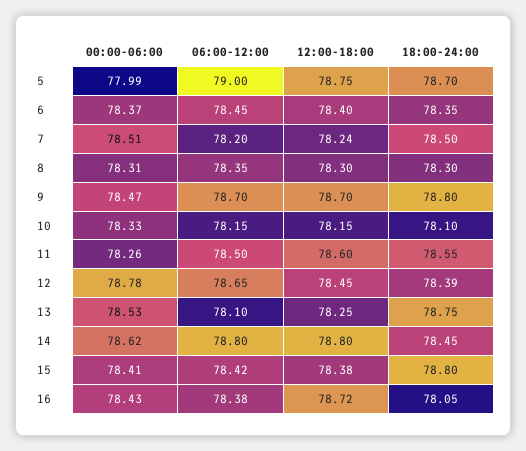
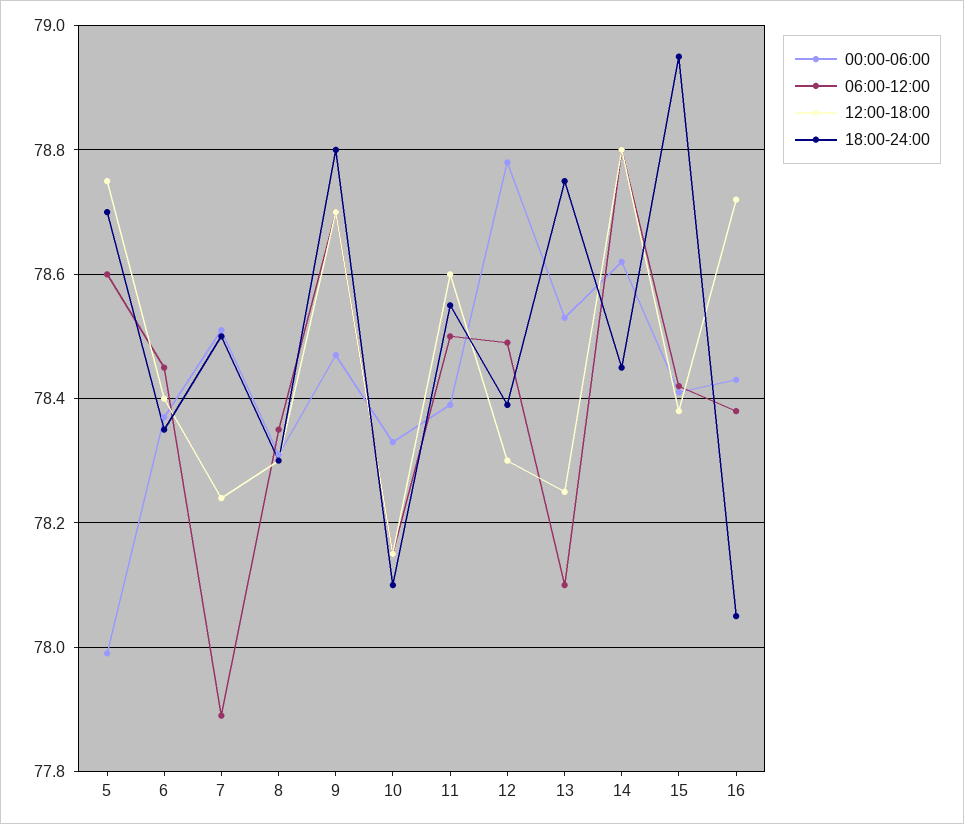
  {
    "00:00-06:00": {
      "5": 77.99,
      "6": 78.37,
      "7": 78.51,
      "8": 78.31,
      "9": 78.47,
      "10": 78.33,
-     "11": 78.26,
+     "11": 78.4,
      "12": 78.78,
      "13": 78.53,
      "14": 78.62,
      "15": 78.41,
      "16": 78.43
    },
    "06:00-12:00": {
-     "5": 79,
+     "5": 78.6,
      "6": 78.45,
-     "7": 78.2,
+     "7": 77.9,
      "8": 78.35,
      "9": 78.7,
      "10": 78.15,
      "11": 78.5,
-     "12": 78.65,
+     "12": 78.5,
      "13": 78.1,
      "14": 78.8,
      "15": 78.42,
      "16": 78.38
    },
    "12:00-18:00": {
      "5": 78.75,
      "6": 78.4,
      "7": 78.24,
      "8": 78.3,
      "9": 78.7,
      "10": 78.15,
      "11": 78.6,
-     "12": 78.45,
+     "12": 78.3,
      "13": 78.25,
      "14": 78.8,
      "15": 78.38,
      "16": 78.72
    },
    "18:00-24:00": {
      "5": 78.7,
      "6": 78.35,
      "7": 78.5,
      "8": 78.3,
      "9": 78.8,
      "10": 78.1,
      "11": 78.55,
      "12": 78.39,
      "13": 78.75,
      "14": 78.45,
-     "15": 78.8,
+     "15": 78.95,
      "16": 78.05
    }
  }

